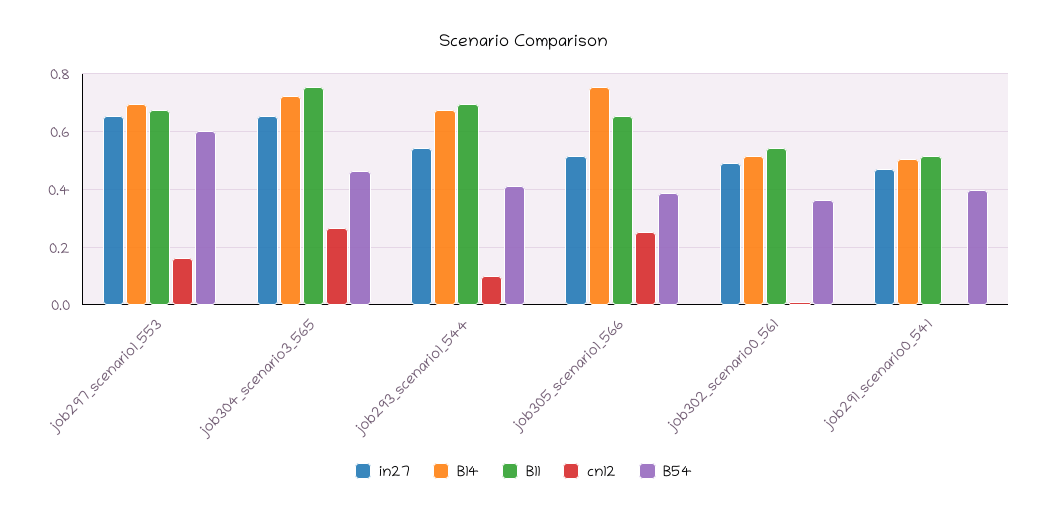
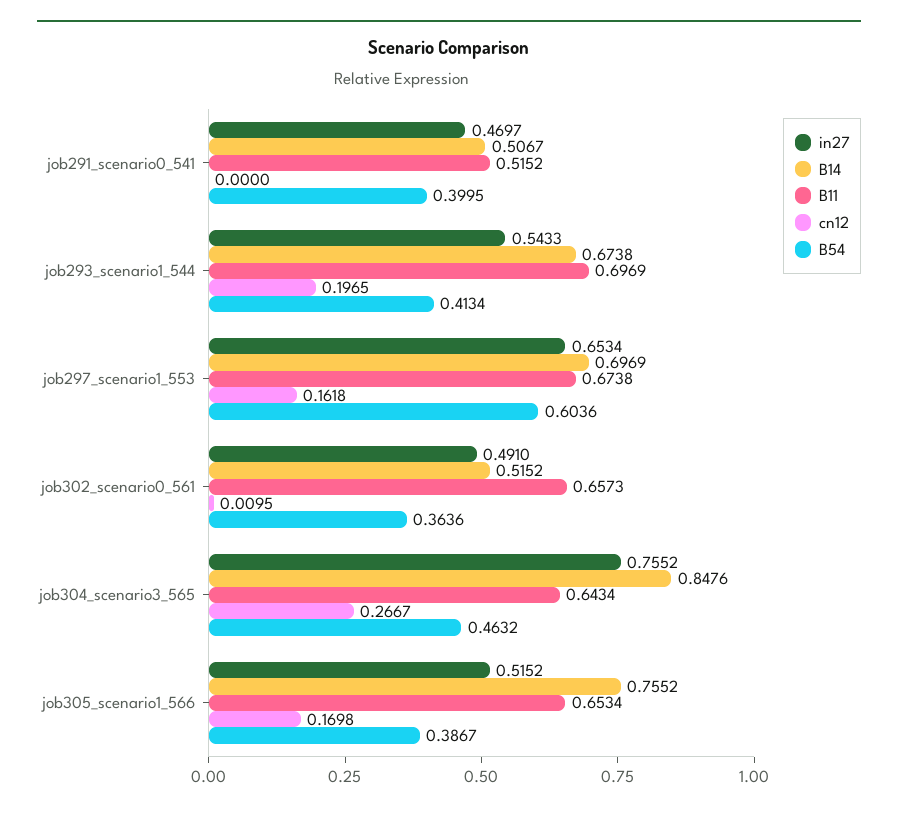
  {
    "in27": {
      "job297_scenario1_553": 0.6534,
-     "job304_scenario3_565": 0.65,
+     "job304_scenario3_565": 0.7552,
      "job293_scenario1_544": 0.5433,
      "job305_scenario1_566": 0.5152,
      "job302_scenario0_561": 0.491,
      "job291_scenario0_541": 0.4697
    },
    "B14": {
      "job297_scenario1_553": 0.6969,
-     "job304_scenario3_565": 0.725,
+     "job304_scenario3_565": 0.8476,
      "job293_scenario1_544": 0.6738,
      "job305_scenario1_566": 0.7552,
      "job302_scenario0_561": 0.5152,
      "job291_scenario0_541": 0.5067
    },
    "B11": {
      "job297_scenario1_553": 0.6738,
-     "job304_scenario3_565": 0.75,
+     "job304_scenario3_565": 0.6434,
      "job293_scenario1_544": 0.6969,
      "job305_scenario1_566": 0.6534,
-     "job302_scenario0_561": 0.55,
+     "job302_scenario0_561": 0.6573,
      "job291_scenario0_541": 0.5152
    },
    "cn12": {
      "job297_scenario1_553": 0.1618,
      "job304_scenario3_565": 0.2667,
-     "job293_scenario1_544": 0.1,
+     "job293_scenario1_544": 0.1965,
-     "job305_scenario1_566": 0.25,
+     "job305_scenario1_566": 0.1698,
      "job302_scenario0_561": 0.0095,
      "job291_scenario0_541": 0
    },
    "B54": {
      "job297_scenario1_553": 0.6036,
      "job304_scenario3_565": 0.4632,
      "job293_scenario1_544": 0.4134,
      "job305_scenario1_566": 0.3867,
      "job302_scenario0_561": 0.3636,
      "job291_scenario0_541": 0.3995
    }
  }

